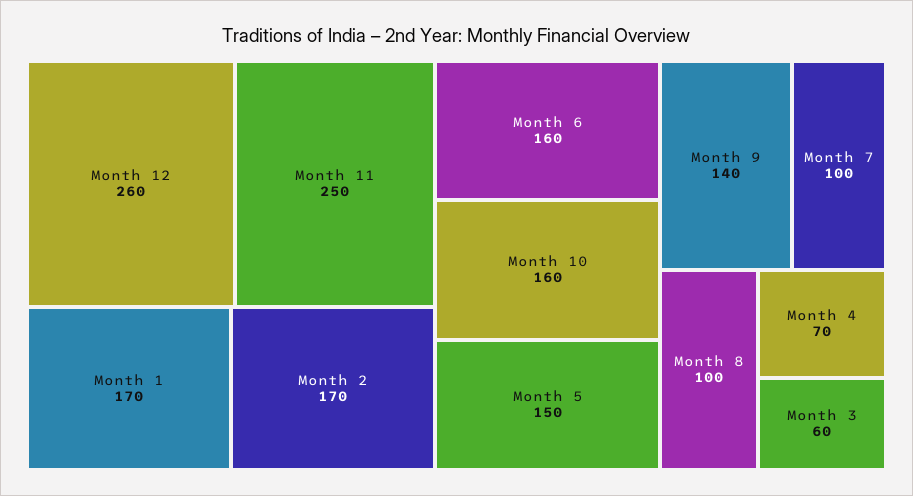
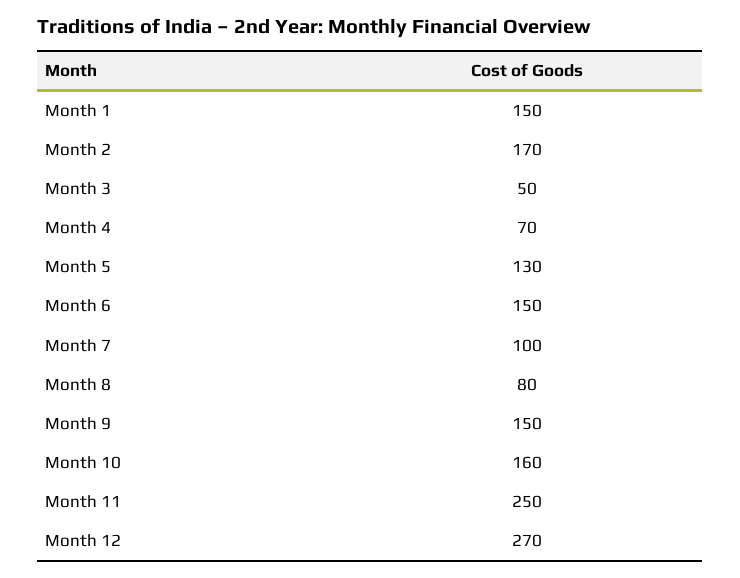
  {
-   "Month 12": 260,
+   "Month 12": 270,
    "Month 11": 250,
-   "Month 1": 170,
+   "Month 1": 150,
    "Month 2": 170,
-   "Month 6": 160,
+   "Month 6": 150,
    "Month 10": 160,
-   "Month 5": 150,
+   "Month 5": 130,
-   "Month 9": 140,
+   "Month 9": 150,
    "Month 7": 100,
-   "Month 8": 100,
+   "Month 8": 80,
    "Month 4": 70,
-   "Month 3": 60
+   "Month 3": 50
  }

